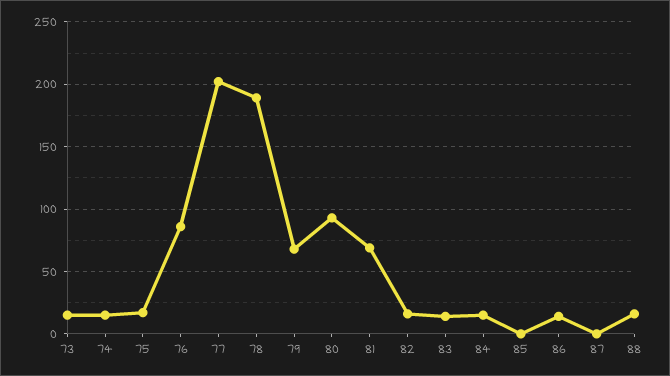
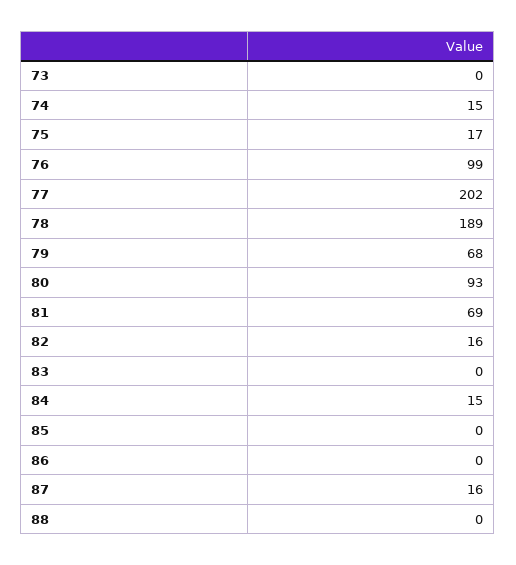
  {
-   "73": 15,
+   "73": 0,
    "74": 15,
    "75": 17,
-   "76": 85,
+   "76": 99,
    "77": 202,
    "78": 189,
    "79": 68,
    "80": 93,
    "81": 69,
    "82": 16,
-   "83": 15,
+   "83": 0,
    "84": 15,
    "85": 0,
-   "86": 15,
+   "86": 0,
-   "87": 0,
+   "87": 16,
-   "88": 15
+   "88": 0
  }

